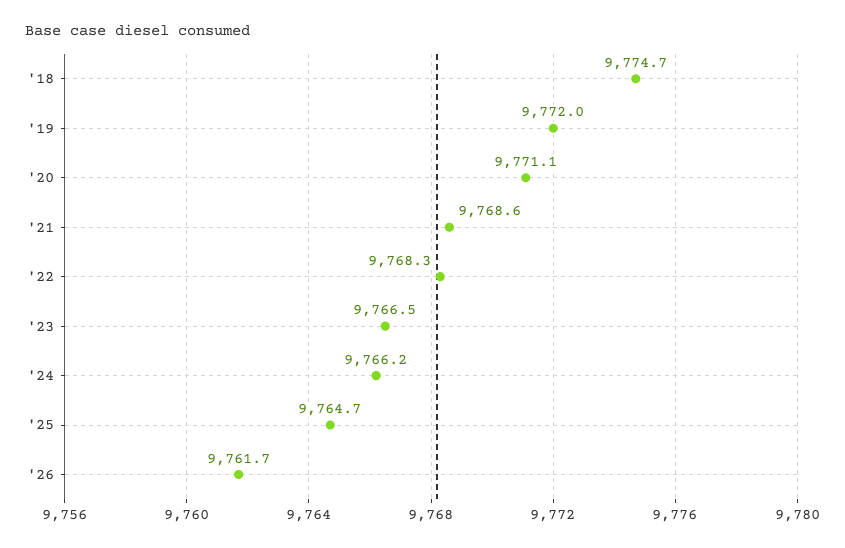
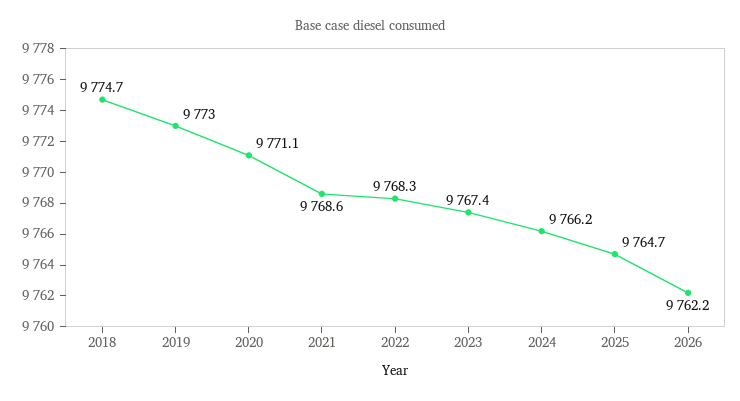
  {
    "'18": 9774.7,
-   "'19": 9772,
+   "'19": 9773,
    "'20": 9771.1,
    "'21": 9768.6,
    "'22": 9768.3,
-   "'23": 9766.5,
+   "'23": 9767.4,
    "'24": 9766.2,
    "'25": 9764.7,
-   "'26": 9761.7
+   "'26": 9762.2
  }

